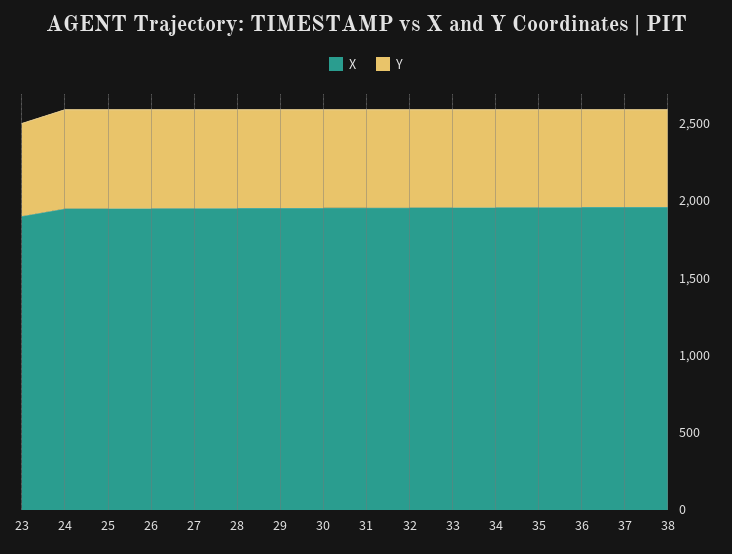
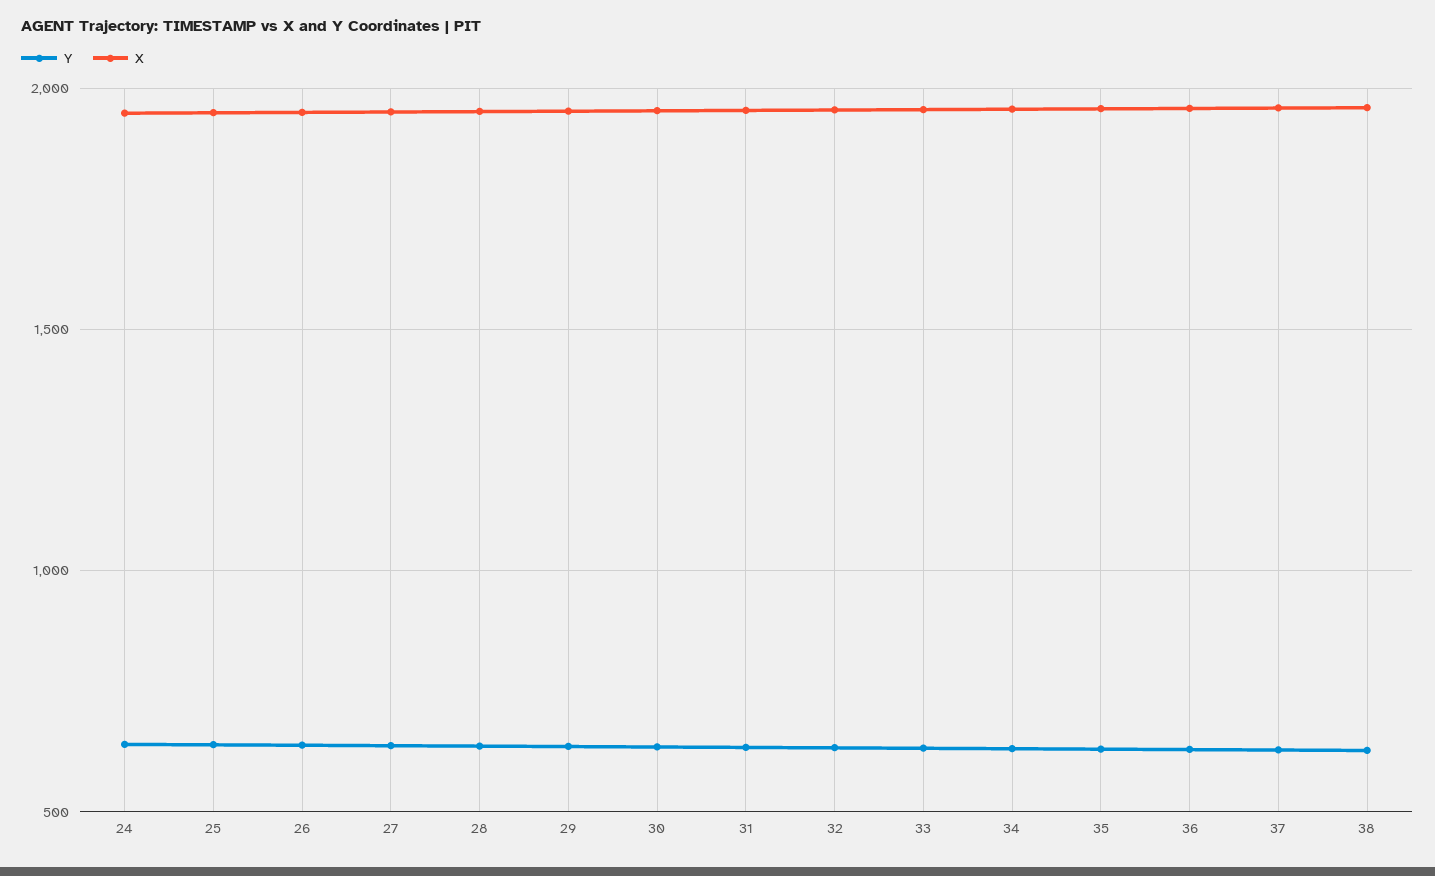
  {
    "X": {
-     "23": 1900,
      "24": 1950,
      "25": 1950,
      "26": 1950,
      "27": 1950,
      "28": 1950,
      "29": 1950,
      "30": 1950,
      "31": 1950,
      "32": 1950,
      "33": 1950,
      "34": 1950,
      "35": 1950,
      "36": 1950,
      "37": 1950,
      "38": 1950
    },
    "Y": {
-     "23": 600,
      "24": 650,
      "25": 650,
      "26": 650,
      "27": 650,
      "28": 650,
      "29": 650,
      "30": 650,
      "31": 650,
      "32": 650,
      "33": 650,
      "34": 650,
      "35": 650,
      "36": 650,
      "37": 650,
      "38": 650
    }
  }

